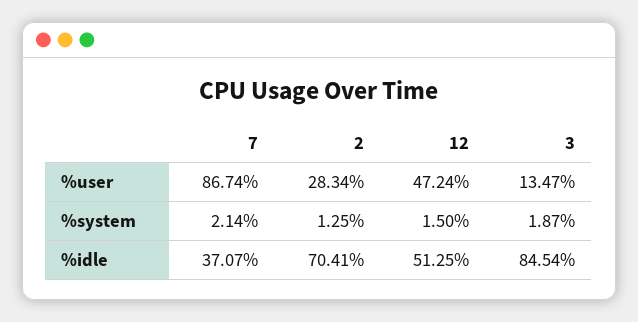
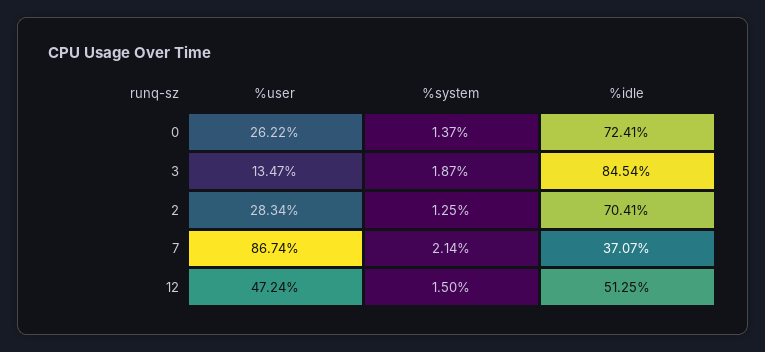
  {
    "7": {
      "%user": 86.74,
      "%system": 2.14,
      "%idle": 37.07
    },
    "2": {
      "%user": 28.34,
      "%system": 1.25,
      "%idle": 70.41
    },
    "12": {
      "%user": 47.24,
      "%system": 1.5,
      "%idle": 51.25
    },
    "3": {
      "%user": 13.47,
      "%system": 1.87,
      "%idle": 84.54
-   }
+   },
+   "0": {
+     "%user": 26.22,
+     "%system": 1.37,
+     "%idle": 72.41
+   }
  }

